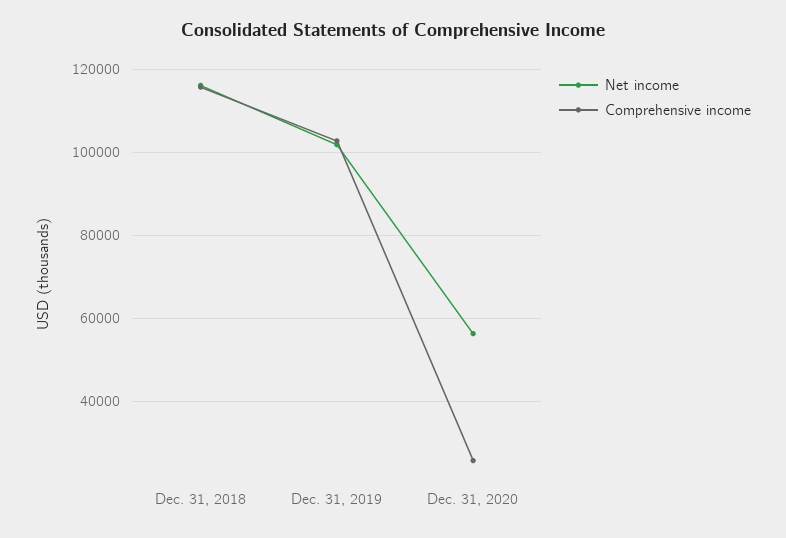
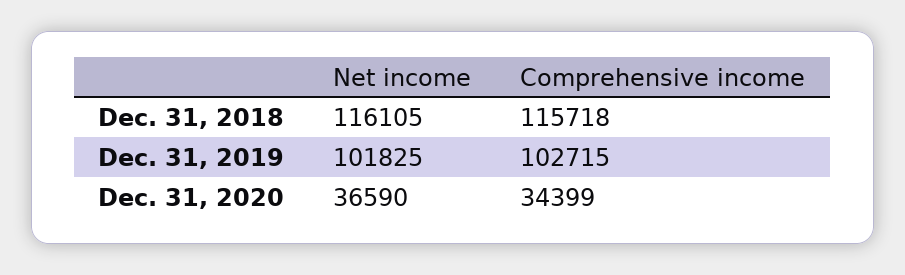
  {
    "Net income": {
      "Dec. 31, 2018": 116105,
      "Dec. 31, 2019": 101825,
-     "Dec. 31, 2020": 56000
+     "Dec. 31, 2020": 36590
    },
    "Comprehensive income": {
      "Dec. 31, 2018": 115718,
      "Dec. 31, 2019": 102715,
-     "Dec. 31, 2020": 26000
+     "Dec. 31, 2020": 34399
    }
  }

